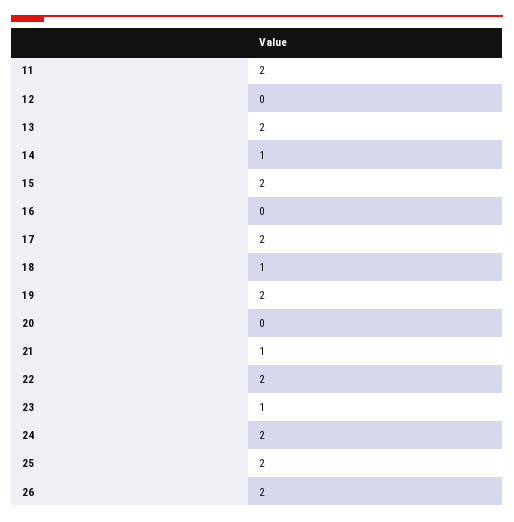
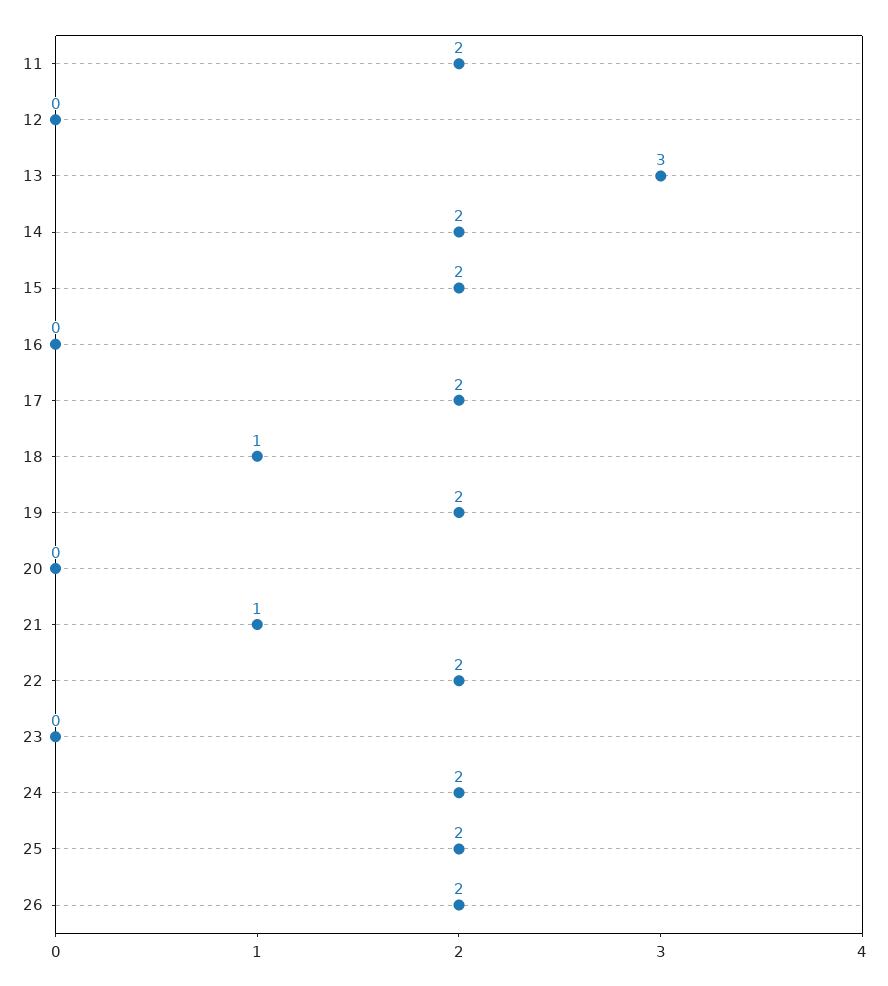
  {
    "11": 2,
    "12": 0,
-   "13": 2,
+   "13": 3,
-   "14": 1,
+   "14": 2,
    "15": 2,
    "16": 0,
    "17": 2,
    "18": 1,
    "19": 2,
    "20": 0,
    "21": 1,
    "22": 2,
-   "23": 1,
+   "23": 0,
    "24": 2,
    "25": 2,
    "26": 2
  }

